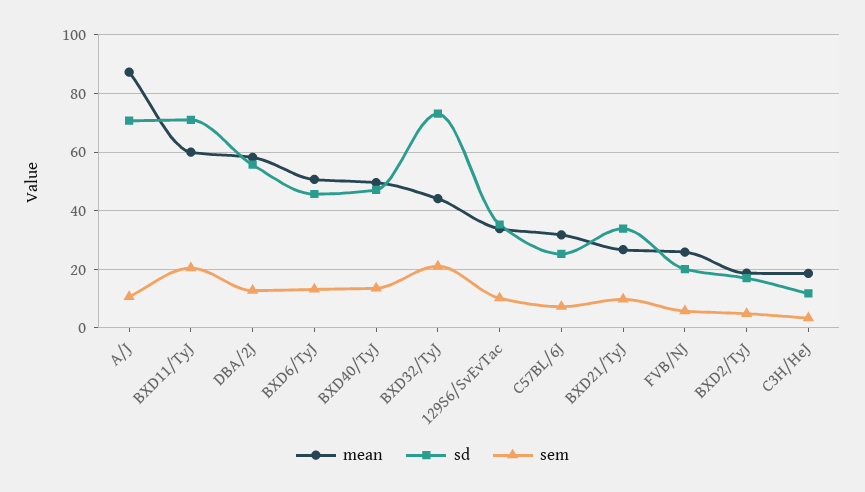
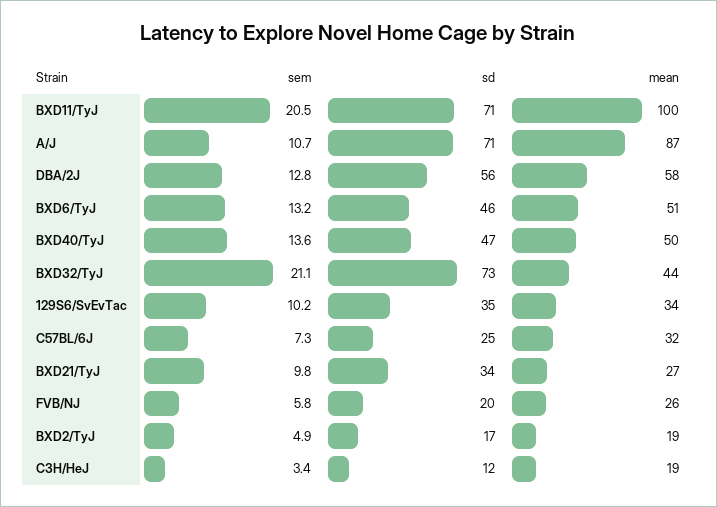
  {
    "mean": {
      "A/J": 87,
-     "BXD11/TyJ": 60,
+     "BXD11/TyJ": 100,
      "DBA/2J": 58,
      "BXD6/TyJ": 51,
      "BXD40/TyJ": 50,
      "BXD32/TyJ": 44,
      "129S6/SvEvTac": 34,
      "C57BL/6J": 32,
      "BXD21/TyJ": 27,
      "FVB/NJ": 26,
      "BXD2/TyJ": 19,
      "C3H/HeJ": 19
    },
    "sd": {
      "A/J": 71,
      "BXD11/TyJ": 71,
      "DBA/2J": 56,
      "BXD6/TyJ": 46,
      "BXD40/TyJ": 47,
      "BXD32/TyJ": 73,
      "129S6/SvEvTac": 35,
      "C57BL/6J": 25,
      "BXD21/TyJ": 34,
      "FVB/NJ": 20,
      "BXD2/TyJ": 17,
      "C3H/HeJ": 12
    },
    "sem": {
      "A/J": 10.7,
      "BXD11/TyJ": 20.5,
      "DBA/2J": 12.8,
      "BXD6/TyJ": 13.2,
      "BXD40/TyJ": 13.6,
      "BXD32/TyJ": 21.1,
      "129S6/SvEvTac": 10.2,
      "C57BL/6J": 7.3,
      "BXD21/TyJ": 9.8,
      "FVB/NJ": 5.8,
      "BXD2/TyJ": 4.9,
      "C3H/HeJ": 3.4
    }
  }

